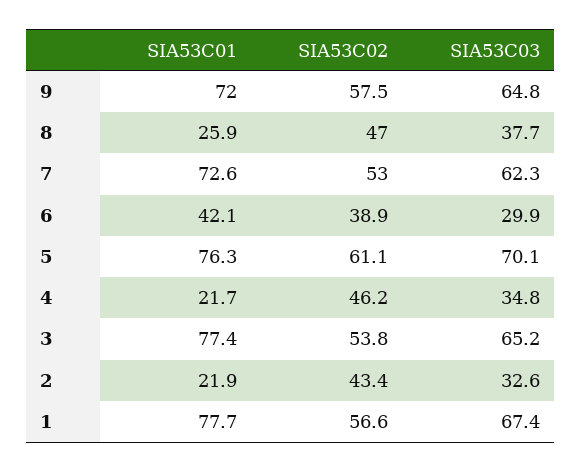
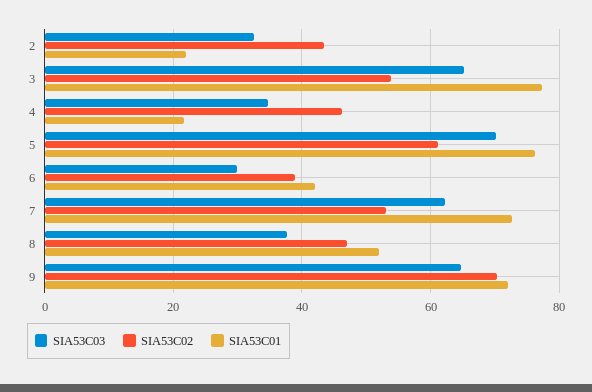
  {
    "SIA53C01": {
      "9": 72,
-     "8": 25.9,
+     "8": 52,
      "7": 72.6,
      "6": 42.1,
      "5": 76.3,
      "4": 21.7,
      "3": 77.4,
-     "2": 21.9,
+     "2": 21.9
-     "1": 77.7
    },
    "SIA53C02": {
-     "9": 57.5,
+     "9": 70,
      "8": 47,
      "7": 53,
      "6": 38.9,
      "5": 61.1,
      "4": 46.2,
      "3": 53.8,
-     "2": 43.4,
+     "2": 43.4
-     "1": 56.6
    },
    "SIA53C03": {
      "9": 64.8,
      "8": 37.7,
      "7": 62.3,
      "6": 29.9,
      "5": 70.1,
      "4": 34.8,
      "3": 65.2,
-     "2": 32.6,
+     "2": 32.6
-     "1": 67.4
    }
  }

